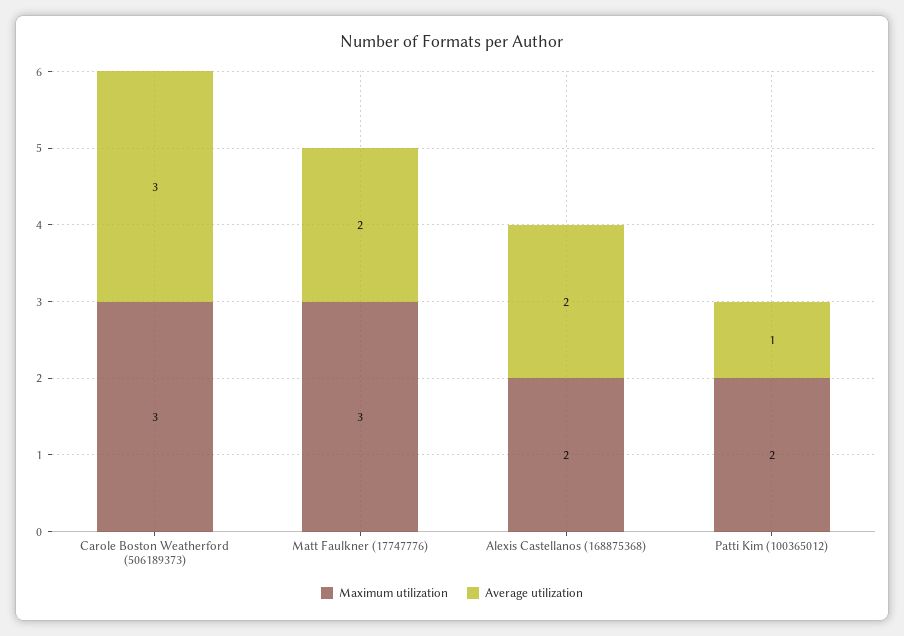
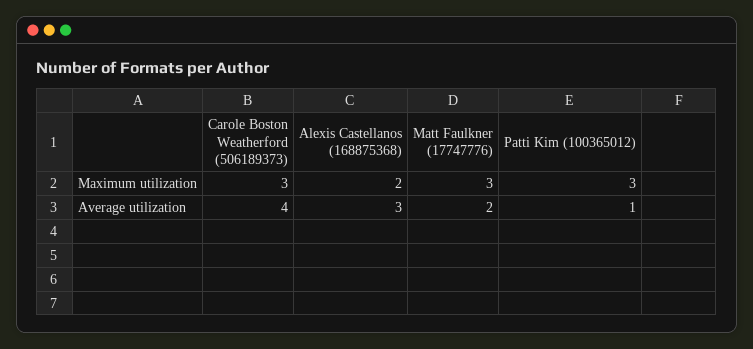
  {
    "Maximum utilization": {
      "Carole Boston Weatherford (506189373)": 3,
      "Matt Faulkner (17747776)": 3,
      "Alexis Castellanos (168875368)": 2,
-     "Patti Kim (100365012)": 2
+     "Patti Kim (100365012)": 3
    },
    "Average utilization": {
-     "Carole Boston Weatherford (506189373)": 3,
+     "Carole Boston Weatherford (506189373)": 4,
      "Matt Faulkner (17747776)": 2,
-     "Alexis Castellanos (168875368)": 2,
+     "Alexis Castellanos (168875368)": 3,
      "Patti Kim (100365012)": 1
    }
  }

